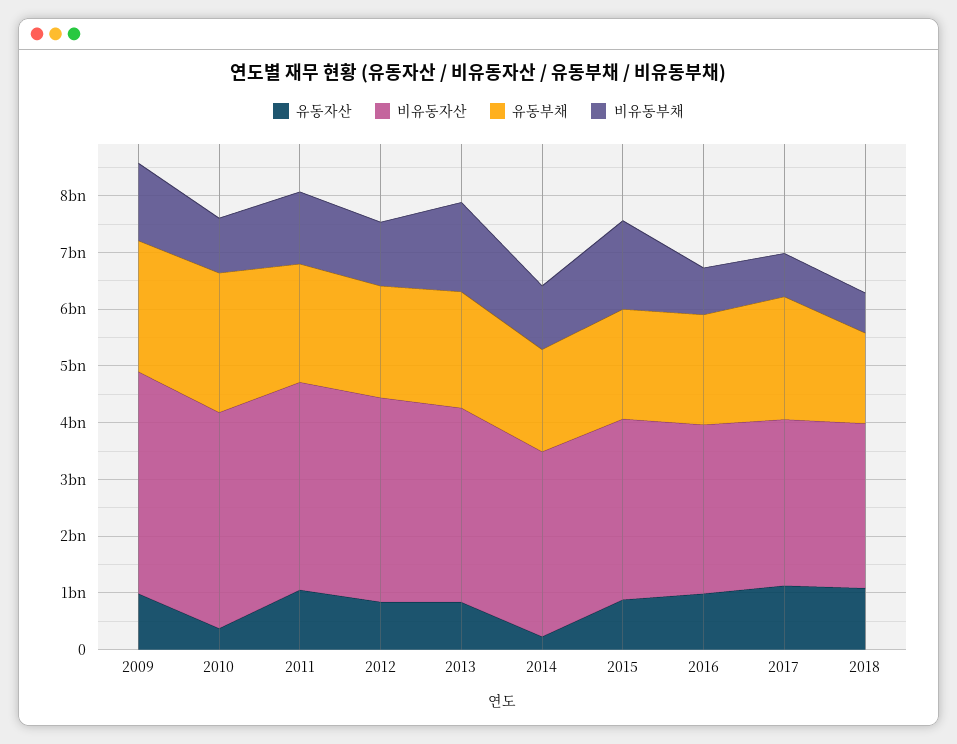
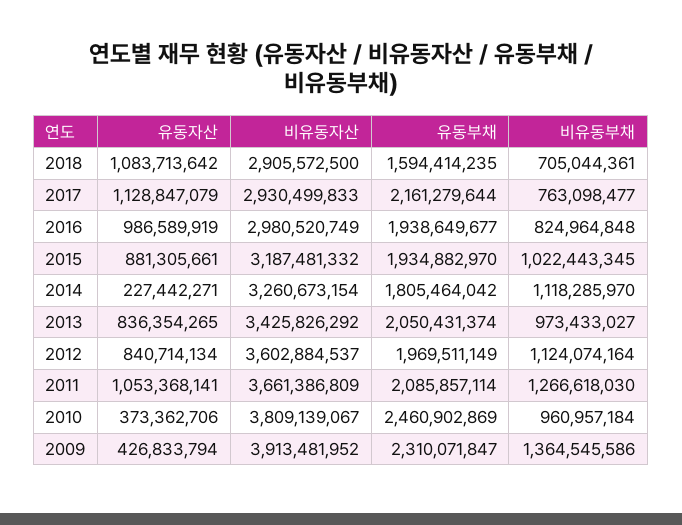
  {
    "유동자산": {
-     "2009": 1000000000,
+     "2009": 426833794,
      "2010": 373362706,
      "2011": 1053368141,
      "2012": 840714134,
      "2013": 836354265,
      "2014": 227442271,
      "2015": 881305661,
      "2016": 986589919,
      "2017": 1128847079,
      "2018": 1083713642
    },
    "비유동자산": {
      "2009": 3913481952,
      "2010": 3809139067,
      "2011": 3661386809,
      "2012": 3602884537,
      "2013": 3425826292,
      "2014": 3260673154,
      "2015": 3187481332,
      "2016": 2980520749,
      "2017": 2930499833,
      "2018": 2905572500
    },
    "유동부채": {
      "2009": 2310071847,
      "2010": 2460902869,
      "2011": 2085857114,
      "2012": 1969511149,
      "2013": 2050431374,
      "2014": 1805464042,
      "2015": 1934882970,
      "2016": 1938649677,
      "2017": 2161279644,
      "2018": 1594414235
    },
    "비유동부채": {
      "2009": 1364545586,
      "2010": 960957184,
      "2011": 1266618030,
      "2012": 1124074164,
-     "2013": 1600000000,
+     "2013": 973433027,
      "2014": 1118285970,
-     "2015": 1600000000,
+     "2015": 1022443345,
      "2016": 824964848,
      "2017": 763098477,
      "2018": 705044361
    }
  }

